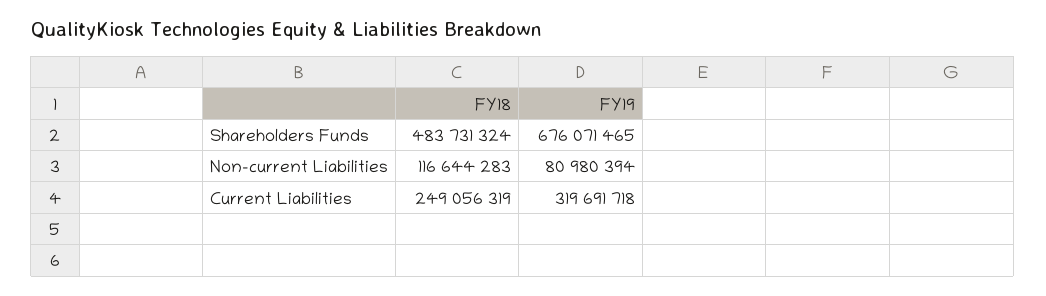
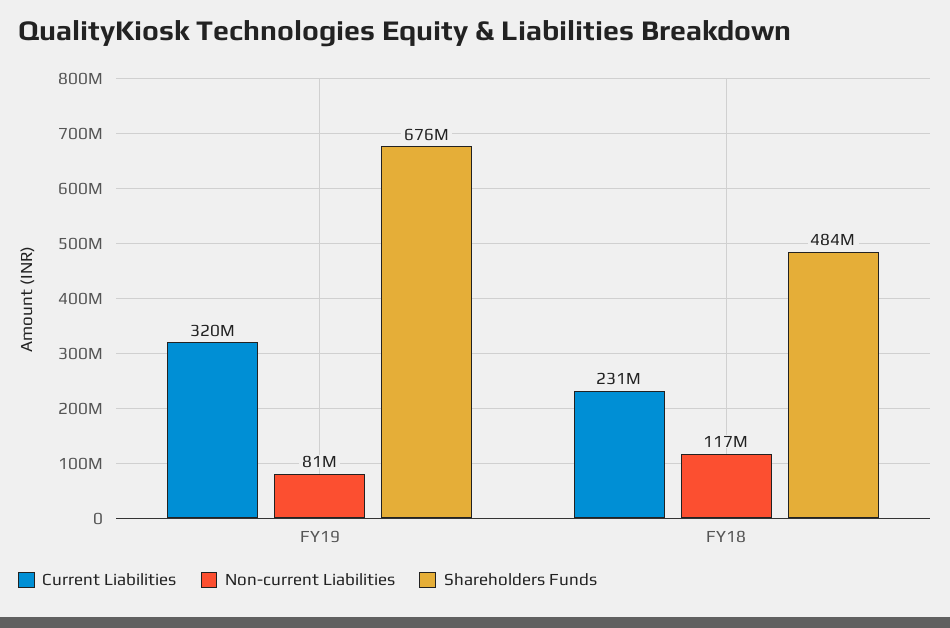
  {
    "Shareholders Funds": {
      "FY18": 483731324,
      "FY19": 676071465
    },
    "Non-current Liabilities": {
      "FY18": 116644283,
      "FY19": 80980394
    },
    "Current Liabilities": {
-     "FY18": 249056319,
+     "FY18": 231000000,
      "FY19": 319691718
    }
  }

